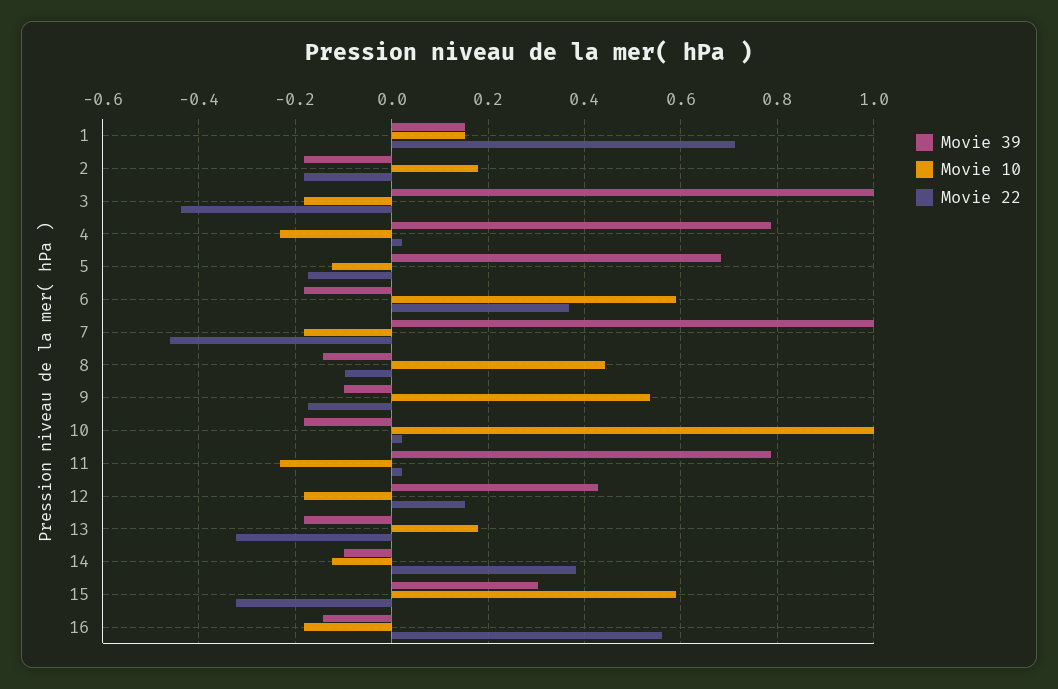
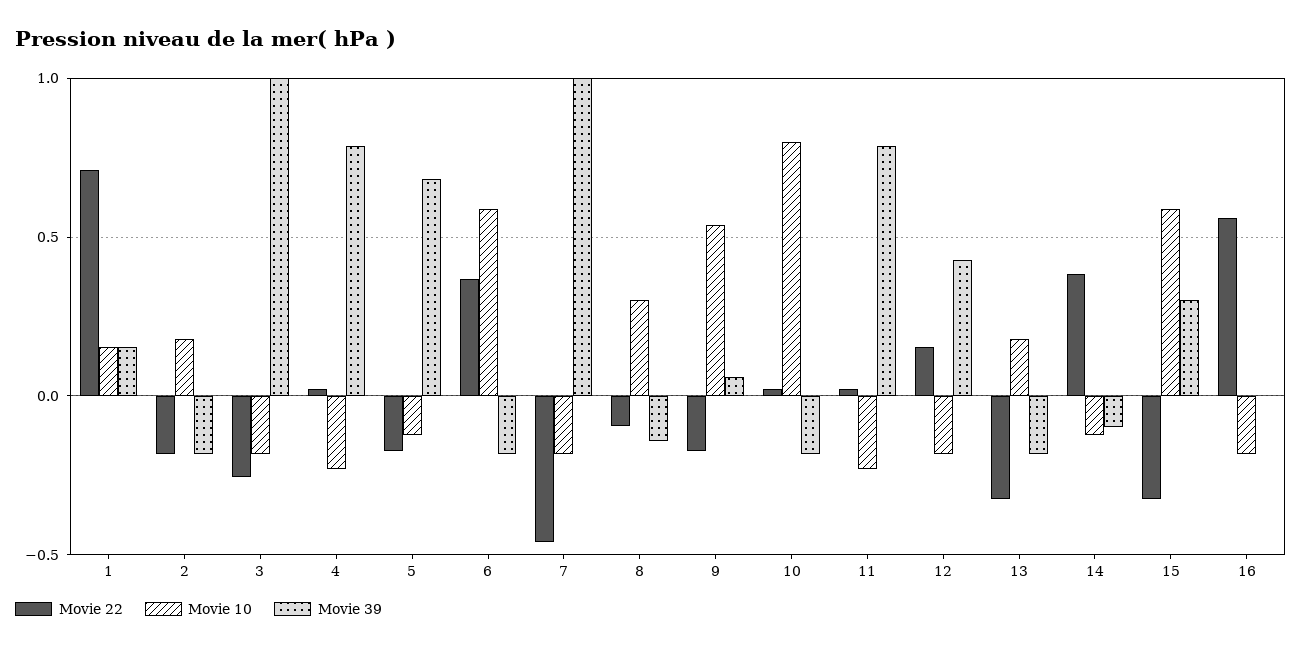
  {
    "Movie 39": {
      "1": 0.16,
      "2": -0.18,
      "3": 1,
      "4": 0.78,
      "5": 0.68,
      "6": -0.18,
      "7": 1,
      "8": -0.14,
-     "9": -0.1,
+     "9": 0.05,
      "10": -0.18,
      "11": 0.78,
      "12": 0.42,
      "13": -0.18,
      "14": -0.1,
      "15": 0.3,
-     "16": -0.14
+     "16": 0
    },
    "Movie 10": {
      "1": 0.16,
      "2": 0.18,
      "3": -0.18,
      "4": -0.24,
      "5": -0.12,
      "6": 0.6,
      "7": -0.18,
-     "8": 0.44,
+     "8": 0.3,
      "9": 0.54,
-     "10": 1,
+     "10": 0.8,
      "11": -0.24,
      "12": -0.18,
      "13": 0.18,
      "14": -0.12,
      "15": 0.6,
      "16": -0.18
    },
    "Movie 22": {
      "1": 0.72,
      "2": -0.18,
-     "3": -0.44,
+     "3": -0.25,
      "4": 0.02,
      "5": -0.18,
      "6": 0.36,
      "7": -0.46,
      "8": -0.1,
      "9": -0.18,
      "10": 0.02,
      "11": 0.02,
      "12": 0.16,
      "13": -0.32,
      "14": 0.38,
      "15": -0.32,
      "16": 0.56
    }
  }

